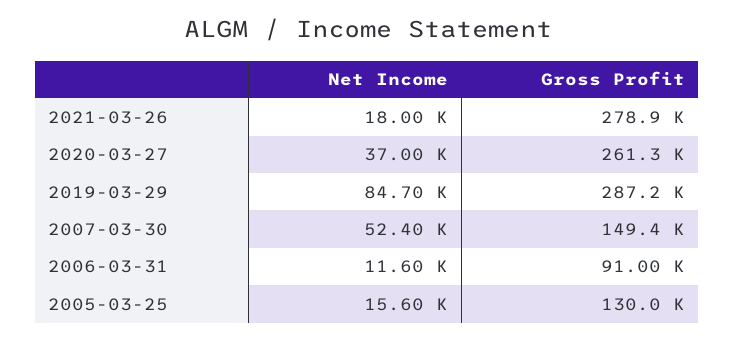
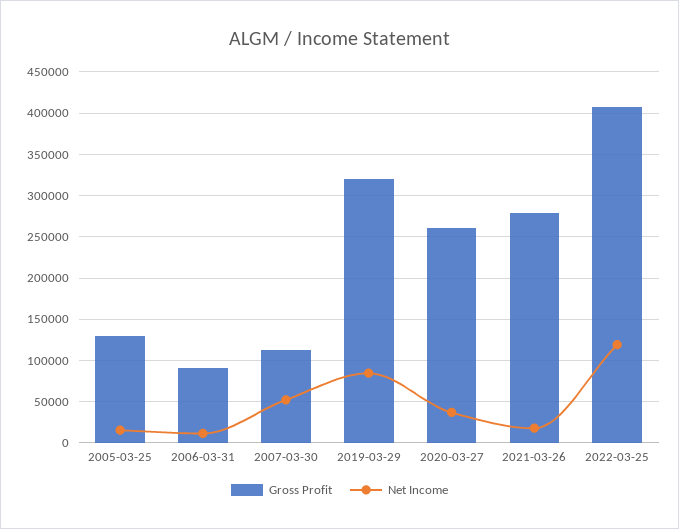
  {
    "Net Income": {
      "2021-03-26": 18000,
      "2020-03-27": 37000,
      "2019-03-29": 84700,
      "2007-03-30": 52400,
      "2006-03-31": 11600,
-     "2005-03-25": 15600
+     "2005-03-25": 15600,
+     "2022-03-25": 120000
    },
    "Gross Profit": {
      "2021-03-26": 278900,
      "2020-03-27": 261300,
-     "2019-03-29": 287200,
+     "2019-03-29": 320000,
-     "2007-03-30": 149400,
+     "2007-03-30": 110000,
      "2006-03-31": 91000,
-     "2005-03-25": 130000
+     "2005-03-25": 130000,
+     "2022-03-25": 410000
    }
  }

